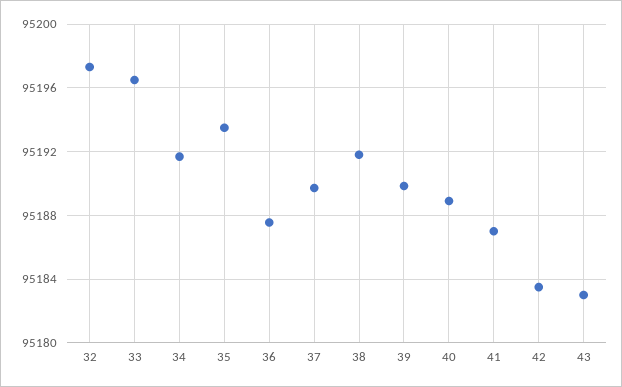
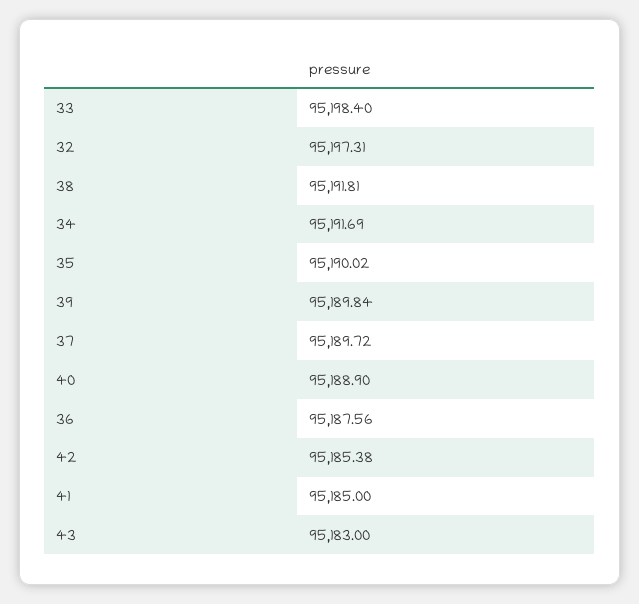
  {
    "32": 95197.31,
-   "33": 95196.5,
+   "33": 95198.4,
    "34": 95191.69,
-   "35": 95193.5,
+   "35": 95190.02,
    "36": 95187.56,
    "37": 95189.72,
    "38": 95191.81,
    "39": 95189.84,
    "40": 95188.9,
-   "41": 95187,
+   "41": 95185,
-   "42": 95183.5,
+   "42": 95185.38,
    "43": 95183
  }

